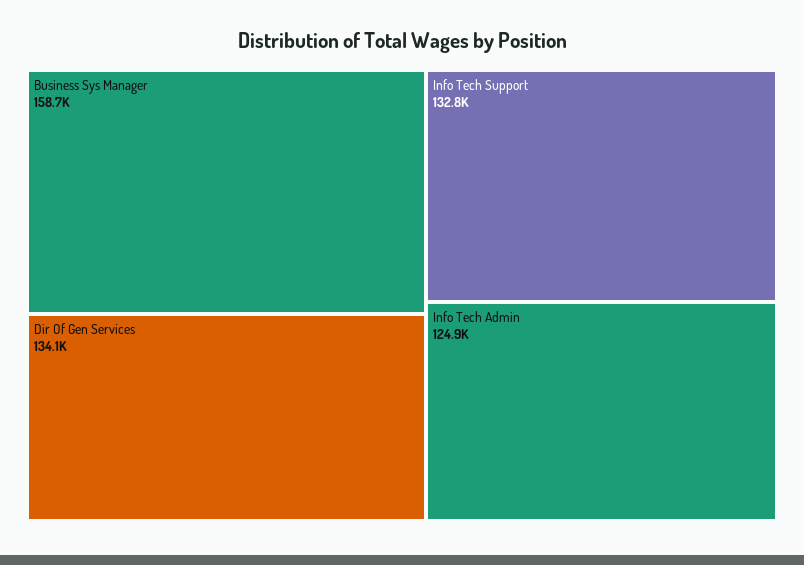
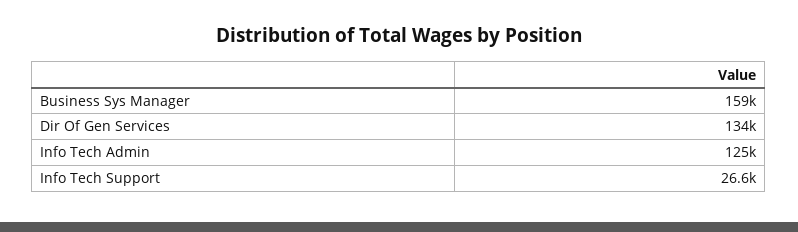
  {
    "Business Sys Manager": 158700,
    "Dir Of Gen Services": 134100,
-   "Info Tech Support": 132800,
+   "Info Tech Support": 26600,
    "Info Tech Admin": 124900
  }

